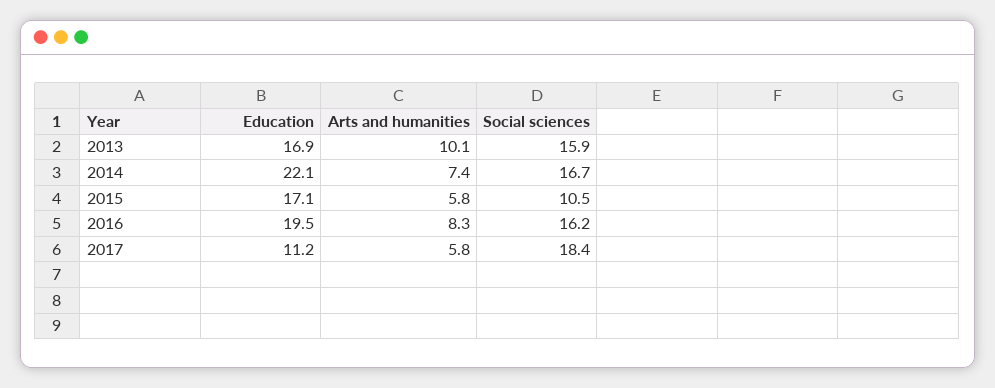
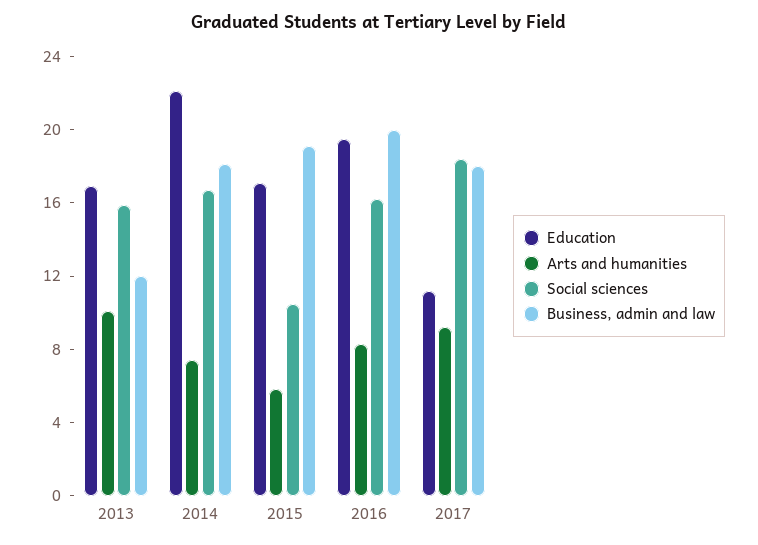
  {
    "Education": {
      "2013": 16.9,
      "2014": 22.1,
      "2015": 17.1,
      "2016": 19.5,
      "2017": 11.2
    },
    "Arts and humanities": {
      "2013": 10.1,
      "2014": 7.4,
      "2015": 5.8,
      "2016": 8.3,
-     "2017": 5.8
+     "2017": 9
    },
    "Social sciences": {
      "2013": 15.9,
      "2014": 16.7,
      "2015": 10.5,
      "2016": 16.2,
      "2017": 18.4
-   }
+   },
+   "Business, admin and law": {
+     "2013": 12,
+     "2014": 18,
+     "2015": 19,
+     "2016": 20,
+     "2017": 18
+   }
  }

